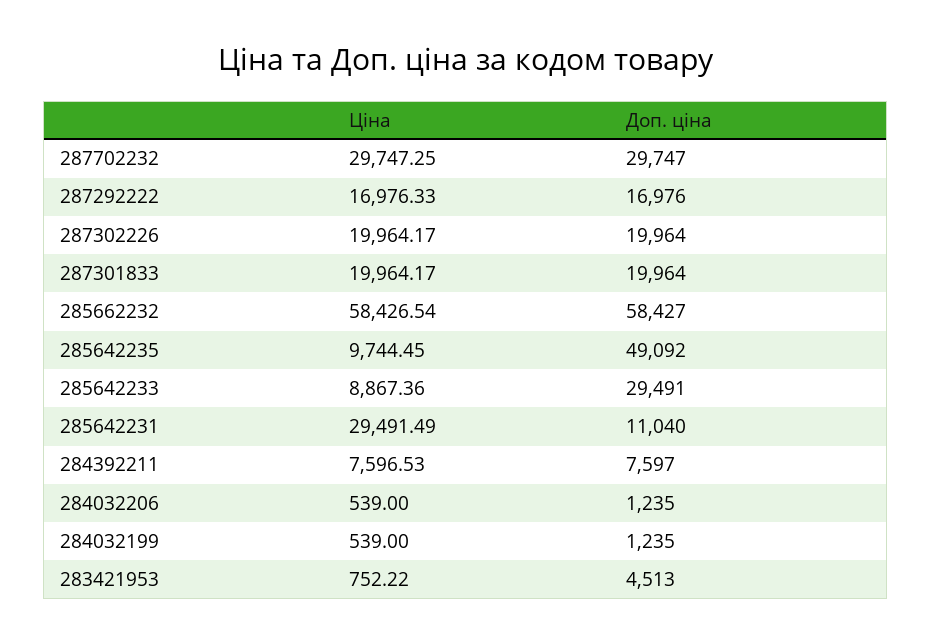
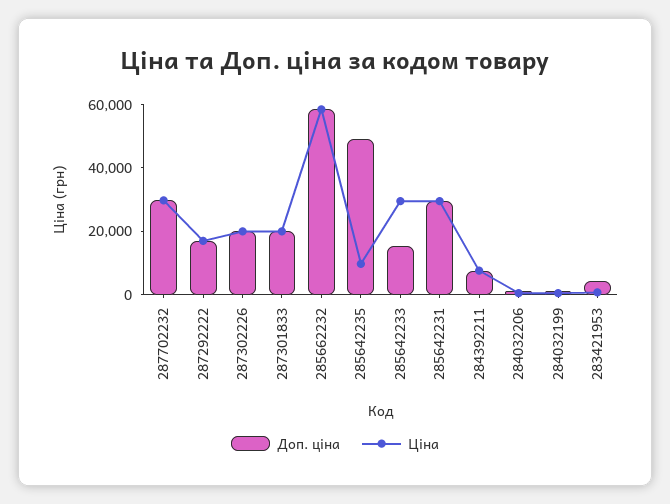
  {
    "Ціна": {
      "287702232": 29747.25,
      "287292222": 16976.33,
      "287302226": 19964.17,
      "287301833": 19964.17,
      "285662232": 58426.54,
      "285642235": 9744.45,
-     "285642233": 8867.36,
+     "285642233": 30000,
      "285642231": 29491.49,
      "284392211": 7596.53,
      "284032206": 539,
      "284032199": 539,
      "283421953": 752.22
    },
    "Доп. ціна": {
      "287702232": 29747,
      "287292222": 16976,
      "287302226": 19964,
      "287301833": 19964,
      "285662232": 58427,
      "285642235": 49092,
-     "285642233": 29491,
+     "285642233": 15000,
-     "285642231": 11040,
+     "285642231": 30000,
      "284392211": 7597,
      "284032206": 1235,
      "284032199": 1235,
      "283421953": 4513
    }
  }

